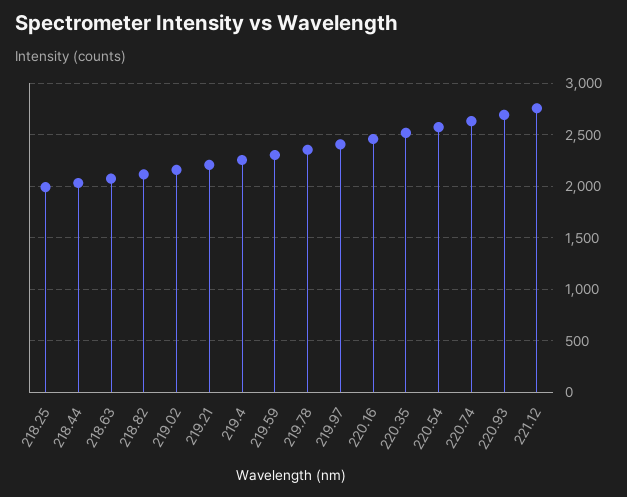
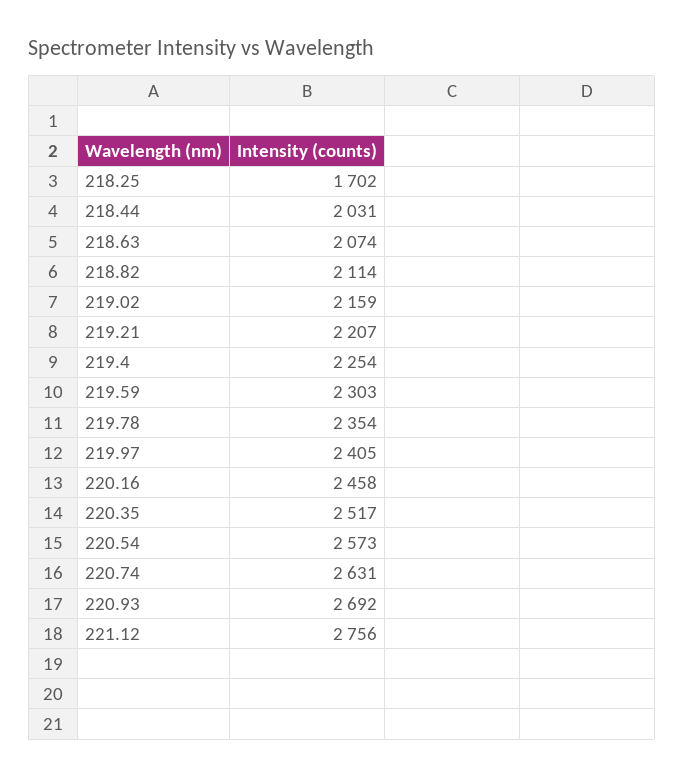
  {
-   "218.25": 2000,
+   "218.25": 1702,
    "218.44": 2031,
    "218.63": 2074,
    "218.82": 2114,
    "219.02": 2159,
    "219.21": 2207,
    "219.4": 2254,
    "219.59": 2303,
    "219.78": 2354,
    "219.97": 2405,
    "220.16": 2458,
    "220.35": 2517,
    "220.54": 2573,
    "220.74": 2631,
    "220.93": 2692,
    "221.12": 2756
  }

